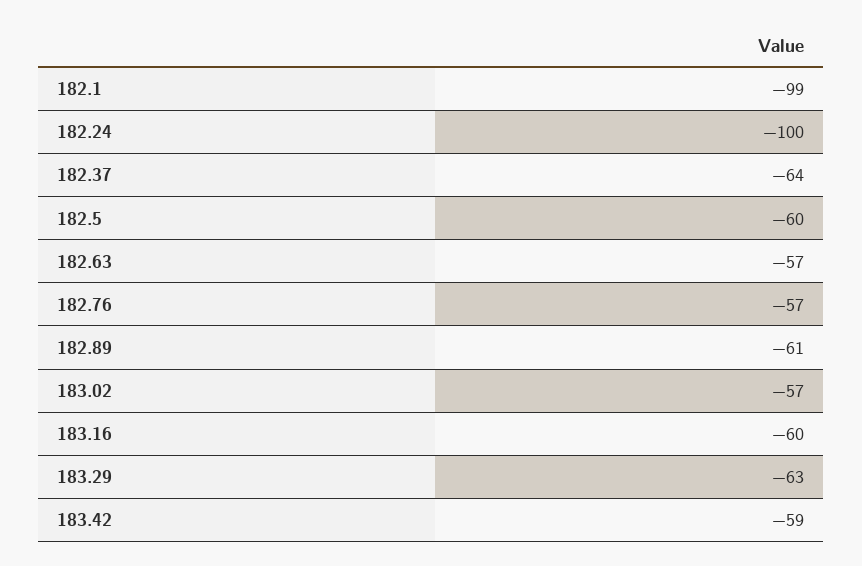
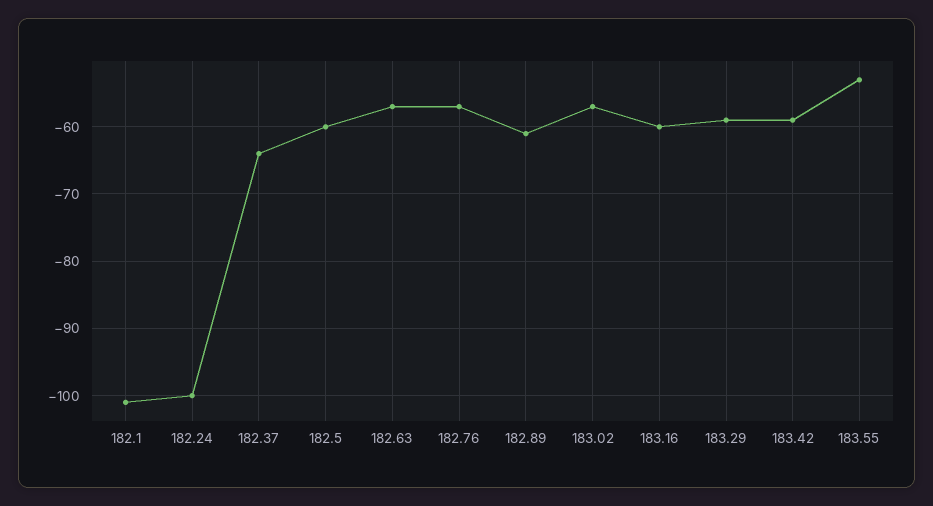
  {
-   "182.1": -99,
+   "182.1": -101,
    "182.24": -100,
    "182.37": -64,
    "182.5": -60,
    "182.63": -57,
    "182.76": -57,
    "182.89": -61,
    "183.02": -57,
    "183.16": -60,
-   "183.29": -63,
+   "183.29": -59,
-   "183.42": -59
+   "183.42": -59,
+   "183.55": -53
  }

